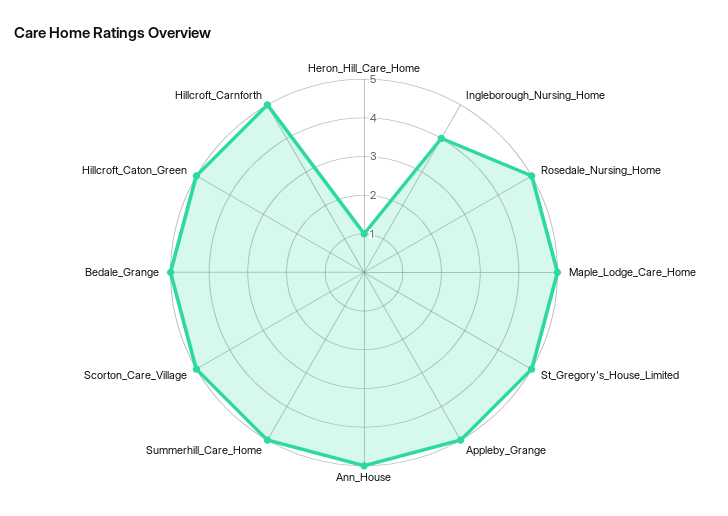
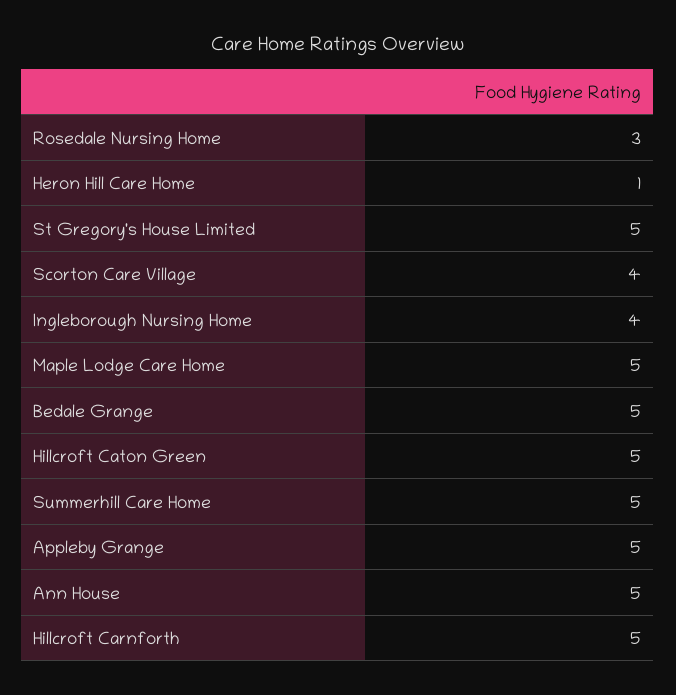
  {
    "Heron_Hill_Care_Home": 1,
    "Ingleborough_Nursing_Home": 4,
-   "Rosedale_Nursing_Home": 5,
+   "Rosedale_Nursing_Home": 3,
    "Maple_Lodge_Care_Home": 5,
    "St_Gregory's_House_Limited": 5,
    "Appleby_Grange": 5,
    "Ann_House": 5,
    "Summerhill_Care_Home": 5,
-   "Scorton_Care_Village": 5,
+   "Scorton_Care_Village": 4,
    "Bedale_Grange": 5,
    "Hillcroft_Caton_Green": 5,
    "Hillcroft_Carnforth": 5
  }

